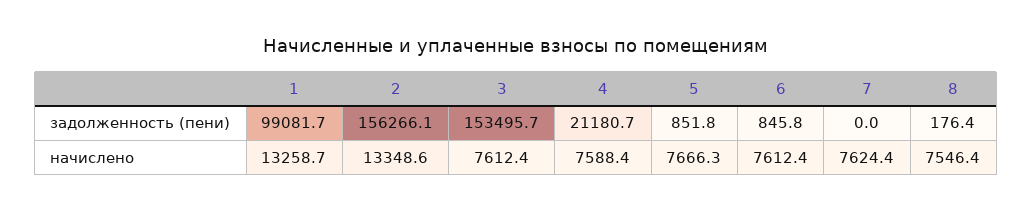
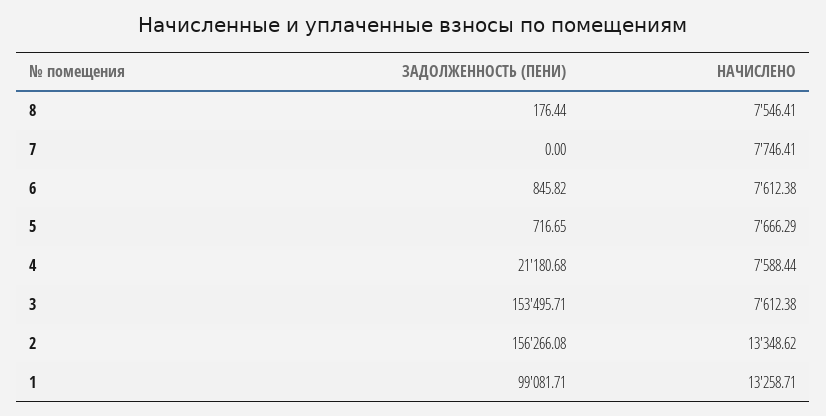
  {
    "1": {
      "задолженность (пени)": 99081.71,
      "начислено": 13258.71
    },
    "2": {
      "задолженность (пени)": 156266.08,
      "начислено": 13348.62
    },
    "3": {
      "задолженность (пени)": 153495.71,
      "начислено": 7612.38
    },
    "4": {
      "задолженность (пени)": 21180.68,
      "начислено": 7588.44
    },
    "5": {
-     "задолженность (пени)": 851.8,
+     "задолженность (пени)": 716.65,
      "начислено": 7666.29
    },
    "6": {
      "задолженность (пени)": 845.82,
      "начислено": 7612.38
    },
    "7": {
      "задолженность (пени)": 0,
-     "начислено": 7624.4
+     "начислено": 7746.41
    },
    "8": {
      "задолженность (пени)": 176.44,
      "начислено": 7546.41
    }
  }

